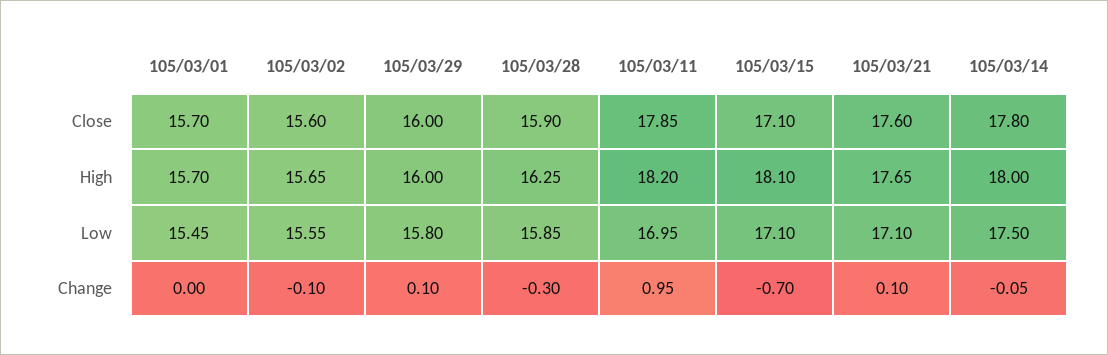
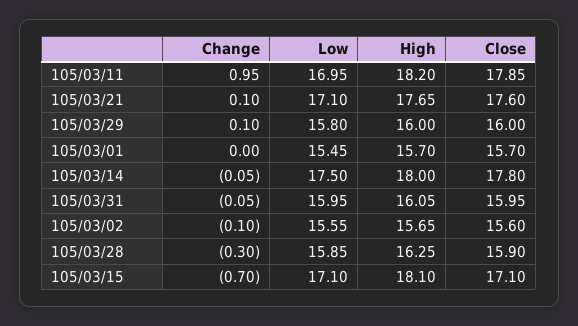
  {
    "105/03/01": {
      "Close": 15.7,
      "High": 15.7,
      "Low": 15.45,
      "Change": 0
    },
    "105/03/02": {
      "Close": 15.6,
      "High": 15.65,
      "Low": 15.55,
      "Change": -0.1
    },
    "105/03/29": {
      "Close": 16,
      "High": 16,
      "Low": 15.8,
      "Change": 0.1
    },
    "105/03/28": {
      "Close": 15.9,
      "High": 16.25,
      "Low": 15.85,
      "Change": -0.3
    },
    "105/03/11": {
      "Close": 17.85,
      "High": 18.2,
      "Low": 16.95,
      "Change": 0.95
    },
    "105/03/15": {
      "Close": 17.1,
      "High": 18.1,
      "Low": 17.1,
      "Change": -0.7
    },
    "105/03/21": {
      "Close": 17.6,
      "High": 17.65,
      "Low": 17.1,
      "Change": 0.1
    },
    "105/03/14": {
      "Close": 17.8,
      "High": 18,
      "Low": 17.5,
      "Change": -0.05
-   }
+   },
+   "105/03/31": {
+     "Change": -0.05,
+     "Low": 15.95,
+     "High": 16.05,
+     "Close": 15.95
+   }
  }

